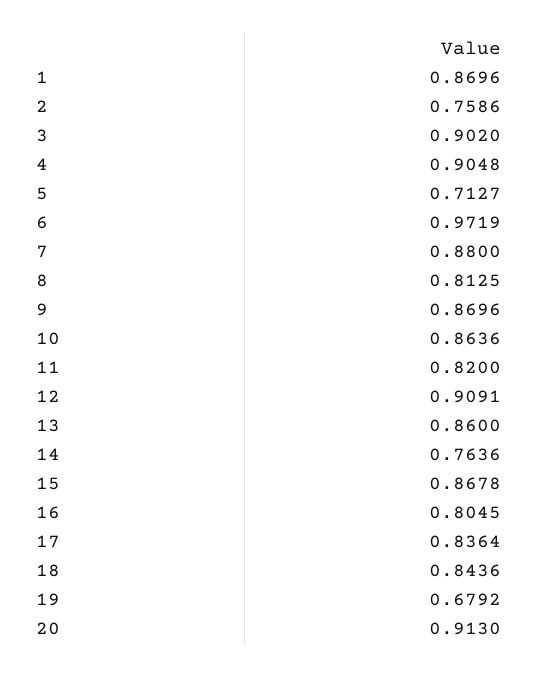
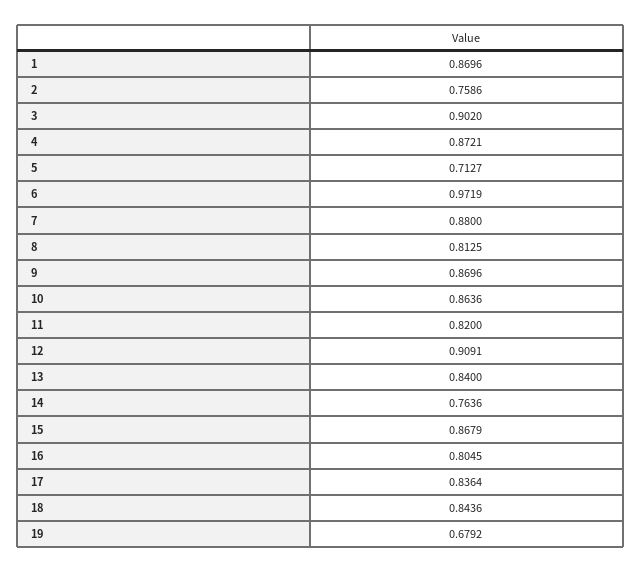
  {
    "1": 0.8696,
    "2": 0.7586,
    "3": 0.902,
-   "4": 0.9048,
+   "4": 0.8721,
    "5": 0.7127,
    "6": 0.9719,
    "7": 0.88,
    "8": 0.8125,
    "9": 0.8696,
    "10": 0.8636,
    "11": 0.82,
    "12": 0.9091,
-   "13": 0.86,
+   "13": 0.84,
    "14": 0.7636,
-   "15": 0.8678,
+   "15": 0.8679,
    "16": 0.8045,
    "17": 0.8364,
    "18": 0.8436,
-   "19": 0.6792,
+   "19": 0.6792
-   "20": 0.913
  }

